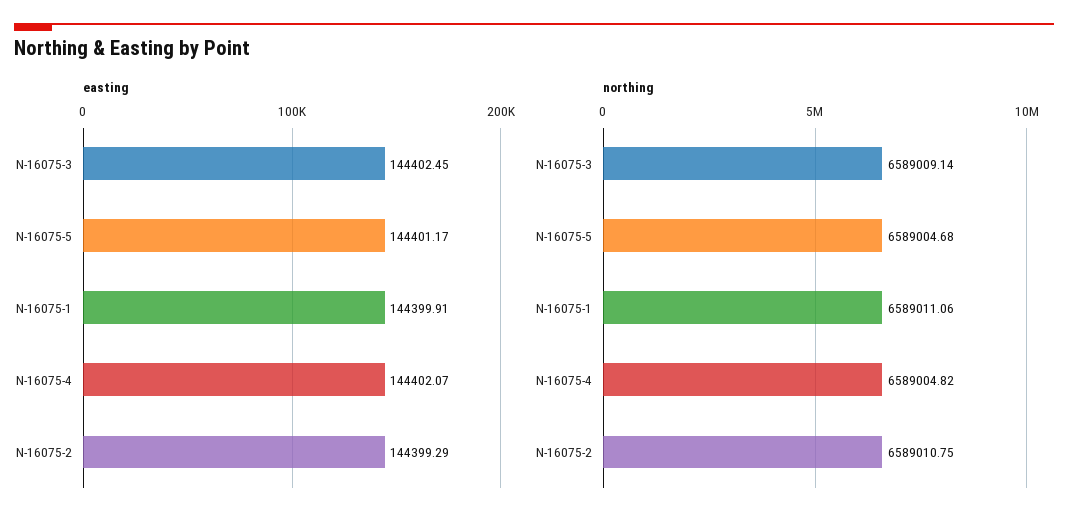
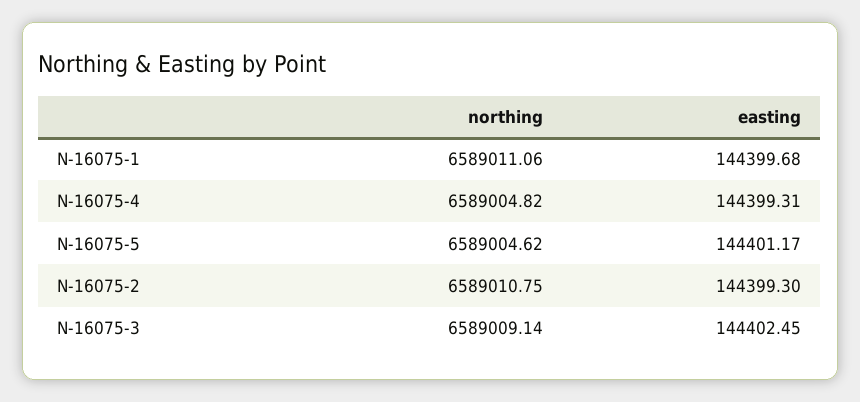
  {
    "easting": {
      "N-16075-3": 144402.45,
      "N-16075-5": 144401.17,
-     "N-16075-1": 144399.91,
+     "N-16075-1": 144399.68,
-     "N-16075-4": 144402.07,
+     "N-16075-4": 144399.31,
-     "N-16075-2": 144399.29
+     "N-16075-2": 144399.3
    },
    "northing": {
      "N-16075-3": 6589009.14,
-     "N-16075-5": 6589004.68,
+     "N-16075-5": 6589004.62,
      "N-16075-1": 6589011.06,
      "N-16075-4": 6589004.82,
      "N-16075-2": 6589010.75
    }
  }

